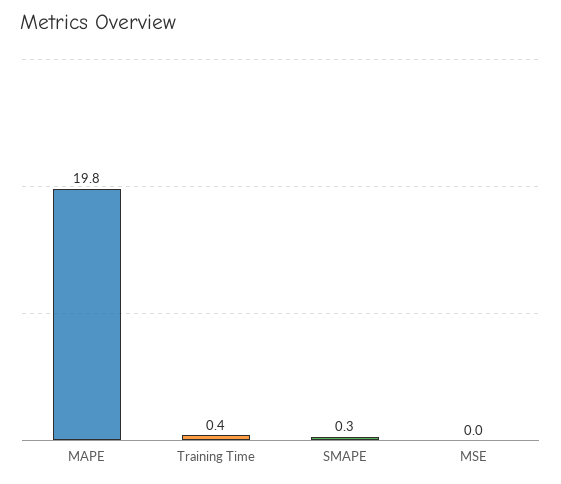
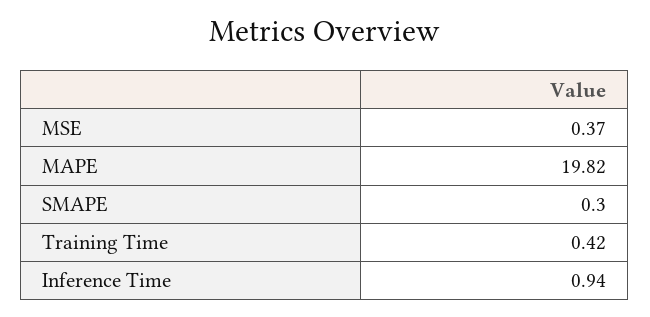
  {
    "MAPE": 19.82,
    "Training Time": 0.42,
    "SMAPE": 0.3,
-   "MSE": 0
+   "MSE": 0.37,
+   "Inference Time": 0.94
  }

